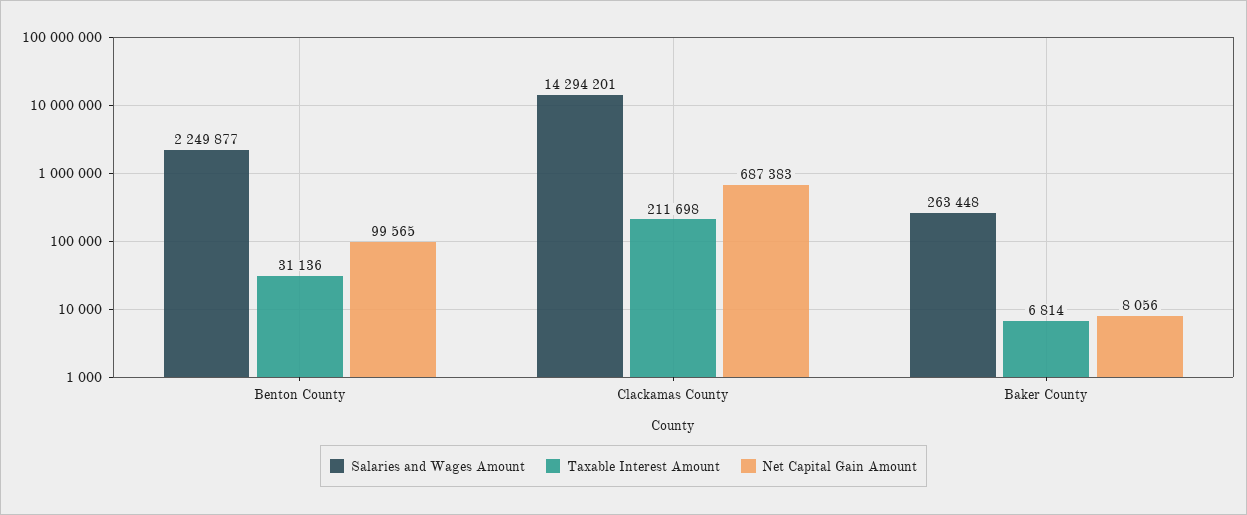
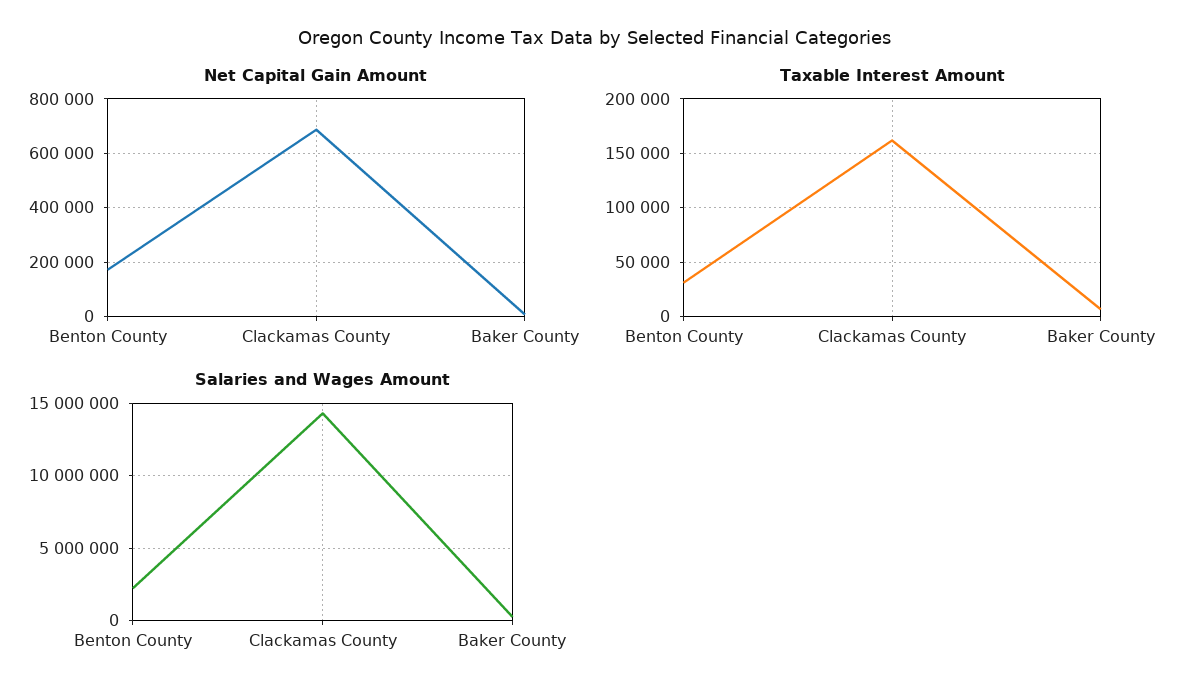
  {
    "Salaries and Wages Amount": {
      "Benton County": 2249877,
      "Clackamas County": 14294201,
      "Baker County": 263448
    },
    "Taxable Interest Amount": {
      "Benton County": 31136,
-     "Clackamas County": 211698,
+     "Clackamas County": 160000,
      "Baker County": 6814
    },
    "Net Capital Gain Amount": {
-     "Benton County": 99565,
+     "Benton County": 175000,
      "Clackamas County": 687383,
      "Baker County": 8056
    }
  }

